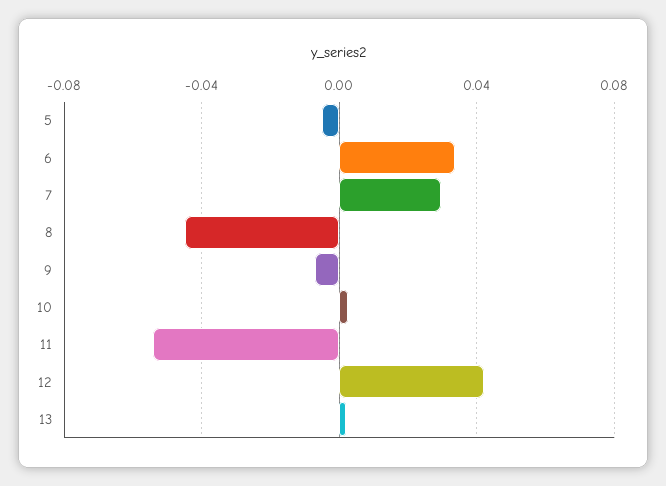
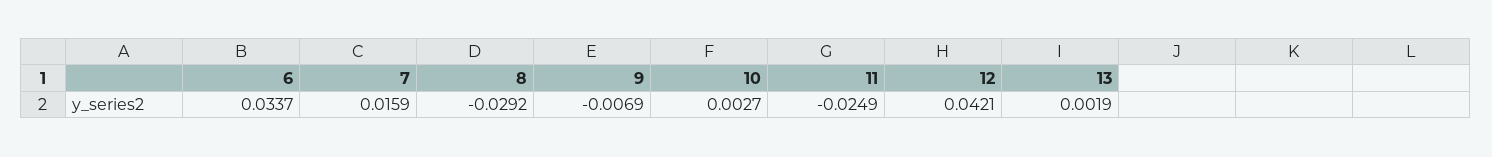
  {
-   "5": -0.005,
    "6": 0.0337,
-   "7": 0.03,
+   "7": 0.0159,
-   "8": -0.045,
+   "8": -0.0292,
    "9": -0.0069,
    "10": 0.0027,
-   "11": -0.055,
+   "11": -0.0249,
    "12": 0.0421,
    "13": 0.0019
  }

